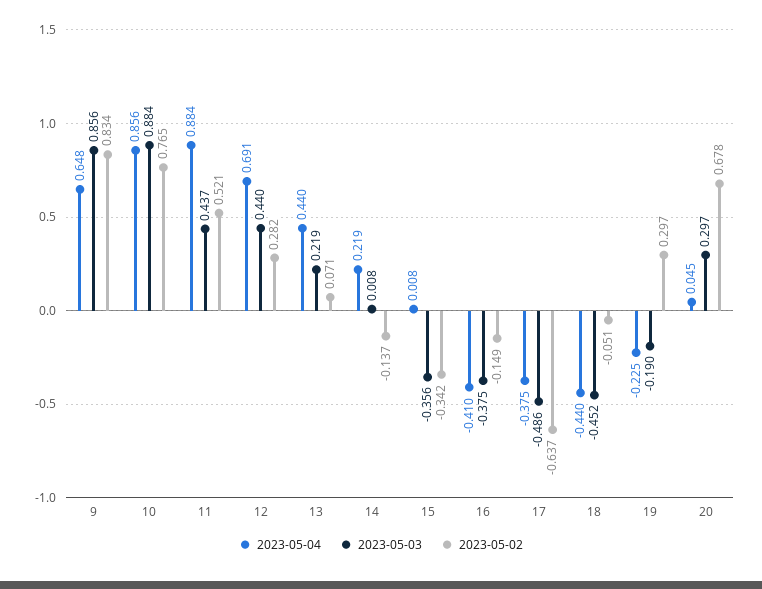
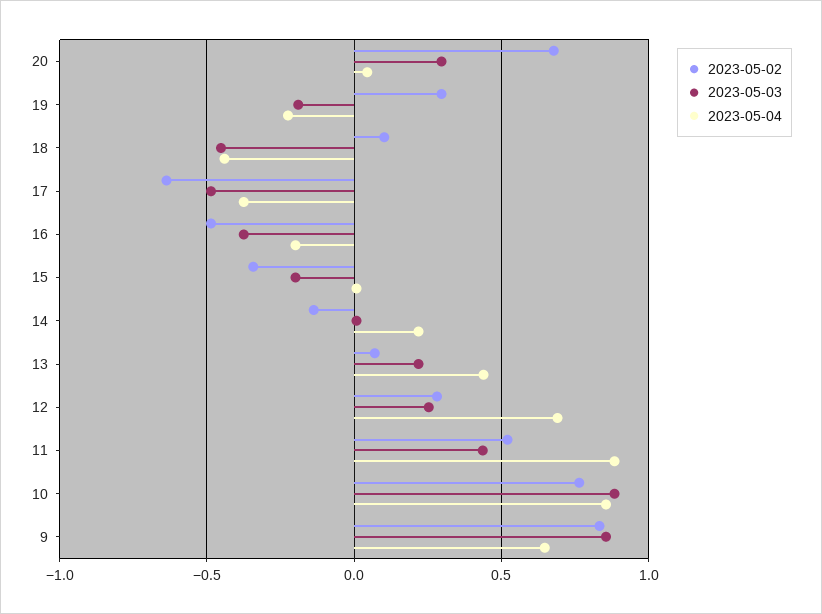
  {
    "2023-05-04": {
      "9": 0.648,
      "10": 0.856,
      "11": 0.884,
      "12": 0.691,
      "13": 0.44,
      "14": 0.219,
      "15": 0.008,
-     "16": -0.41,
+     "16": -0.2,
      "17": -0.375,
      "18": -0.44,
      "19": -0.225,
      "20": 0.045
    },
    "2023-05-03": {
      "9": 0.856,
      "10": 0.884,
      "11": 0.437,
-     "12": 0.44,
+     "12": 0.25,
      "13": 0.219,
      "14": 0.008,
-     "15": -0.356,
+     "15": -0.2,
      "16": -0.375,
      "17": -0.486,
      "18": -0.452,
      "19": -0.19,
      "20": 0.297
    },
    "2023-05-02": {
      "9": 0.834,
      "10": 0.765,
      "11": 0.521,
      "12": 0.282,
      "13": 0.071,
      "14": -0.137,
      "15": -0.342,
-     "16": -0.149,
+     "16": -0.5,
      "17": -0.637,
-     "18": -0.051,
+     "18": 0.1,
      "19": 0.297,
      "20": 0.678
    }
  }

